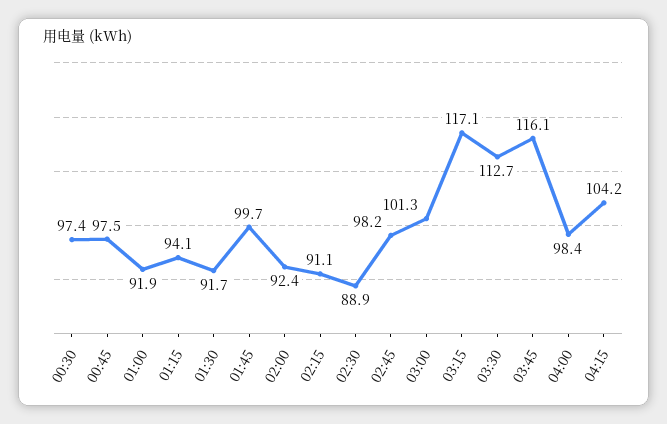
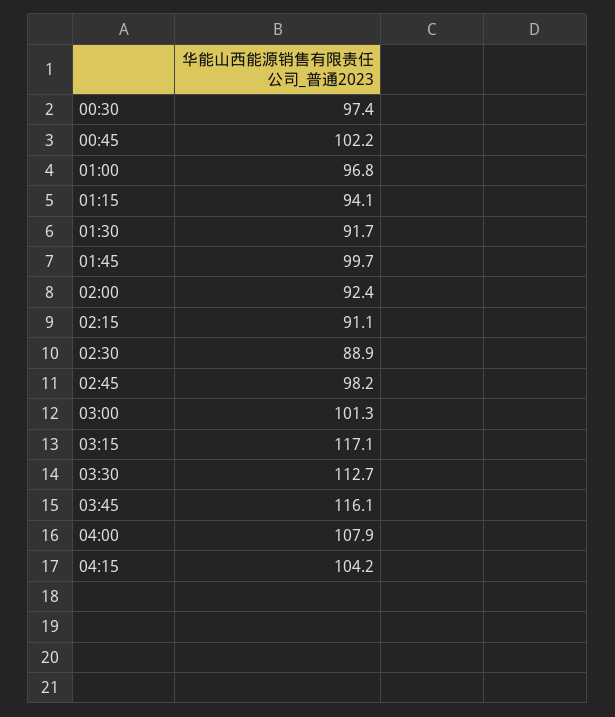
  {
    "00:30": 97.4,
-   "00:45": 97.5,
+   "00:45": 102.2,
-   "01:00": 91.9,
+   "01:00": 96.8,
    "01:15": 94.1,
    "01:30": 91.7,
    "01:45": 99.7,
    "02:00": 92.4,
    "02:15": 91.1,
    "02:30": 88.9,
    "02:45": 98.2,
    "03:00": 101.3,
    "03:15": 117.1,
    "03:30": 112.7,
    "03:45": 116.1,
-   "04:00": 98.4,
+   "04:00": 107.9,
    "04:15": 104.2
  }

